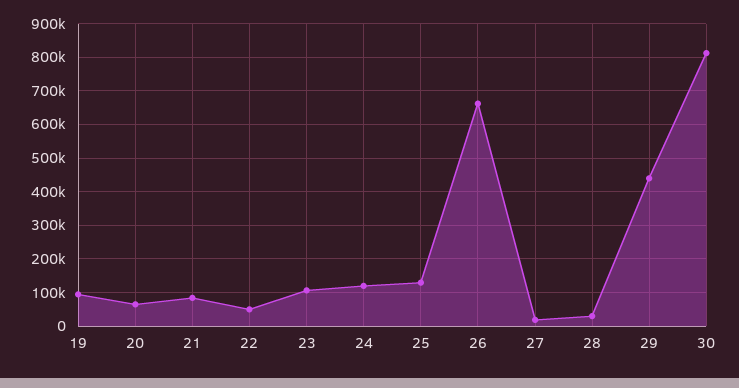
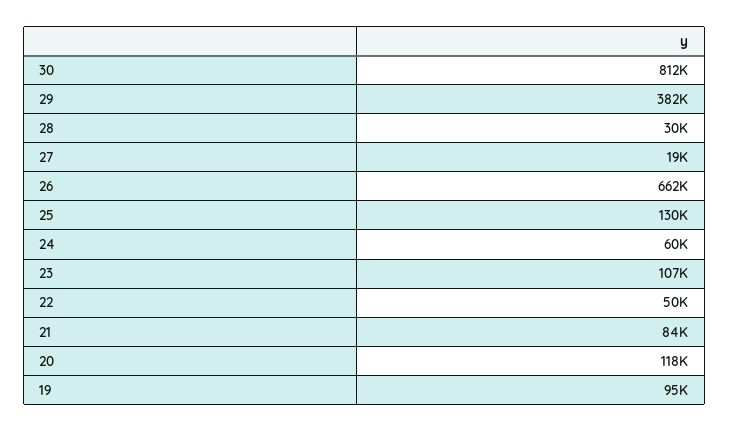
  {
    "19": 95000,
-   "20": 60000,
+   "20": 118000,
    "21": 84000,
    "22": 50000,
    "23": 107000,
-   "24": 120000,
+   "24": 60000,
    "25": 130000,
    "26": 662000,
    "27": 19000,
    "28": 30000,
-   "29": 440000,
+   "29": 382000,
    "30": 812000
  }

